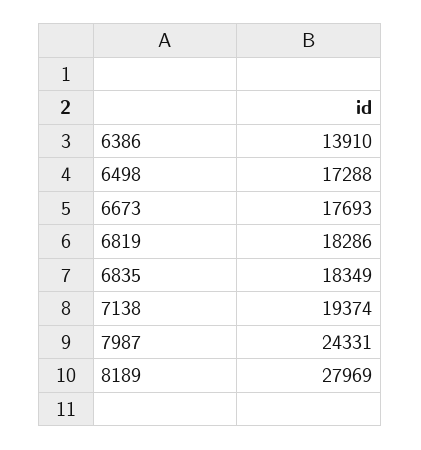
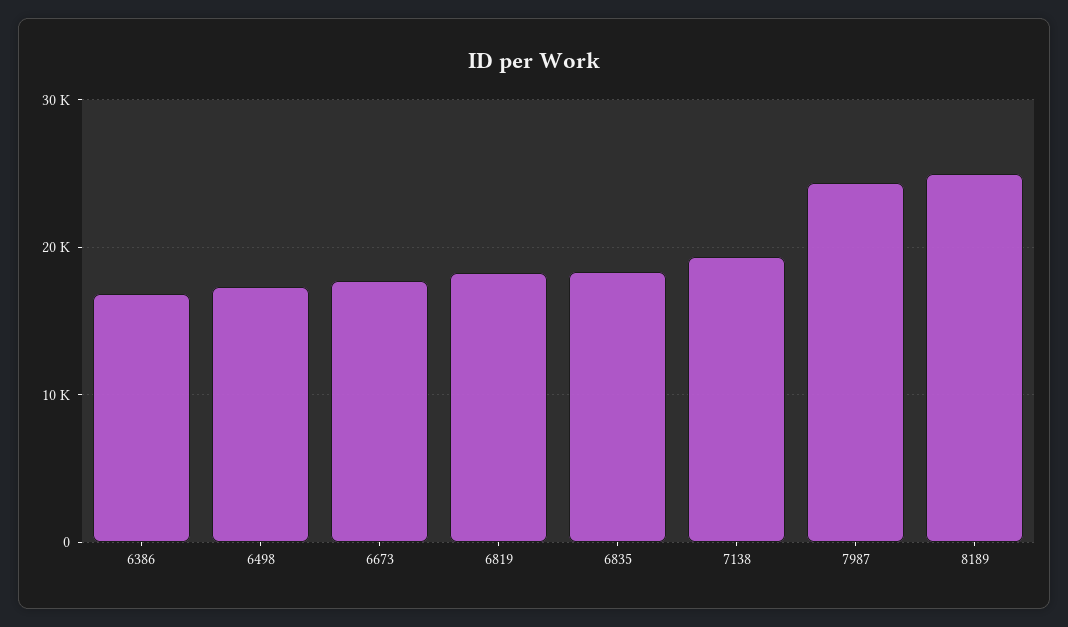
  {
-   "6386": 13910,
+   "6386": 17000,
    "6498": 17288,
    "6673": 17693,
    "6819": 18286,
    "6835": 18349,
    "7138": 19374,
    "7987": 24331,
-   "8189": 27969
+   "8189": 25000
  }

